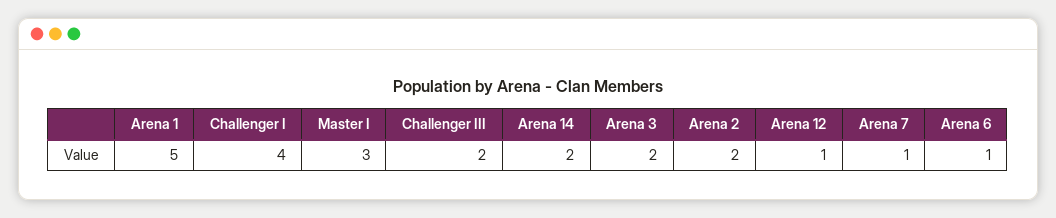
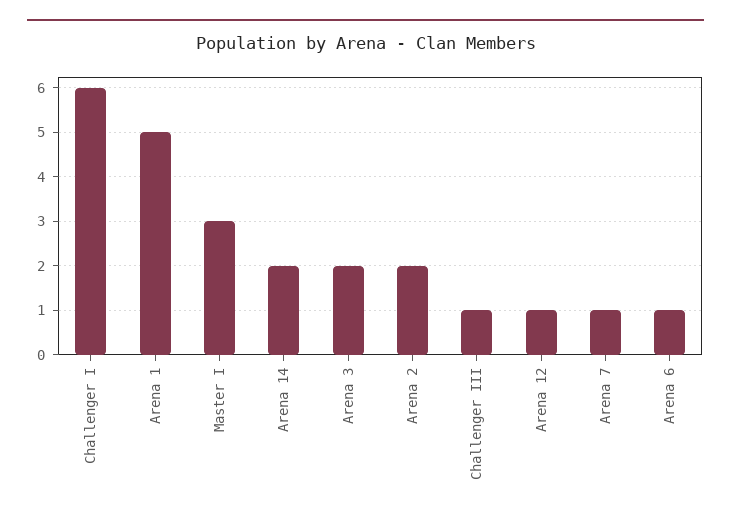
  {
    "Arena 1": 5,
-   "Challenger I": 4,
+   "Challenger I": 6,
    "Master I": 3,
-   "Challenger III": 2,
+   "Challenger III": 1,
    "Arena 14": 2,
    "Arena 3": 2,
    "Arena 2": 2,
    "Arena 12": 1,
    "Arena 7": 1,
    "Arena 6": 1
  }

